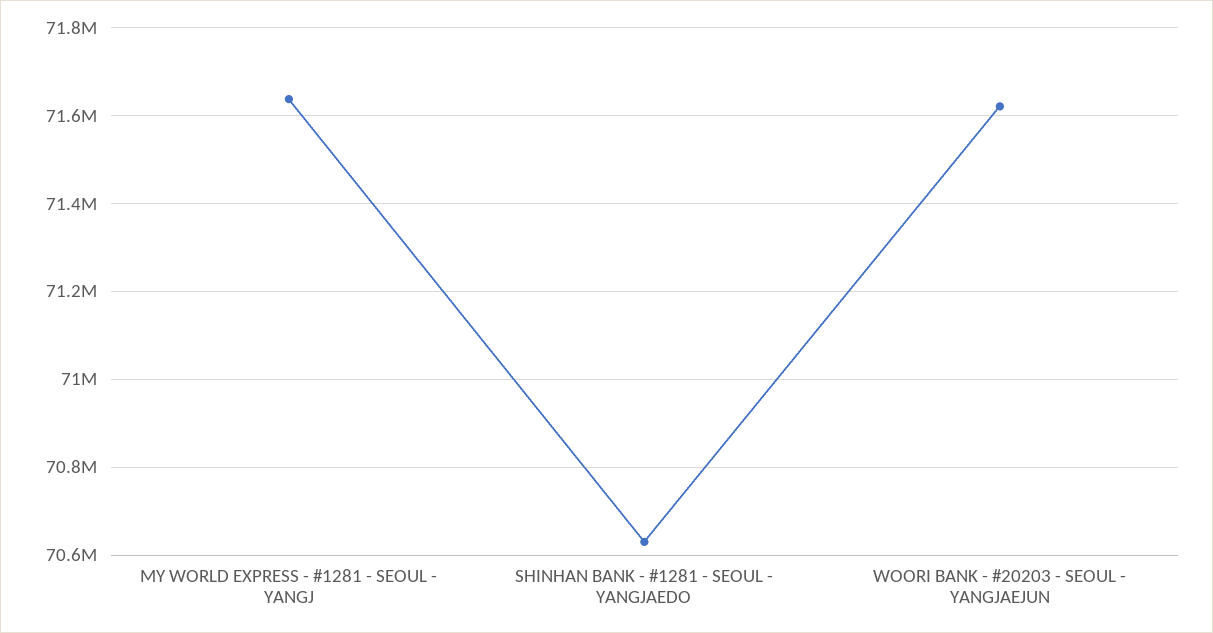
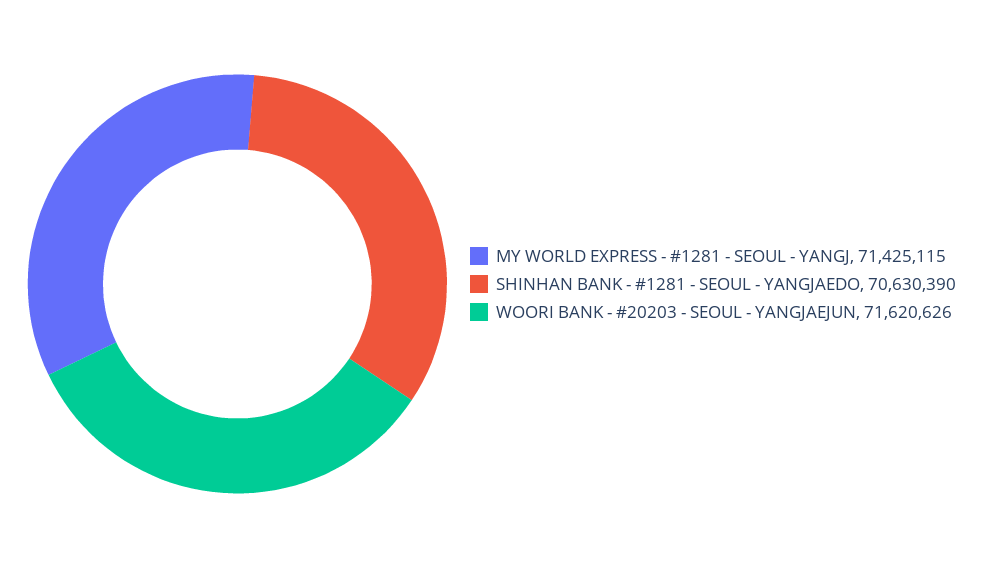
  {
-   "MY WORLD EXPRESS - #1281 - SEOUL - YANGJ": 71640000,
+   "MY WORLD EXPRESS - #1281 - SEOUL - YANGJ": 71425115,
    "SHINHAN BANK - #1281 - SEOUL - YANGJAEDO": 70630390,
    "WOORI BANK - #20203 - SEOUL - YANGJAEJUN": 71620626
  }

